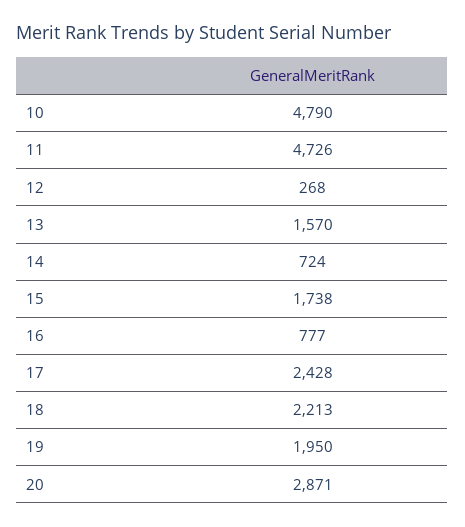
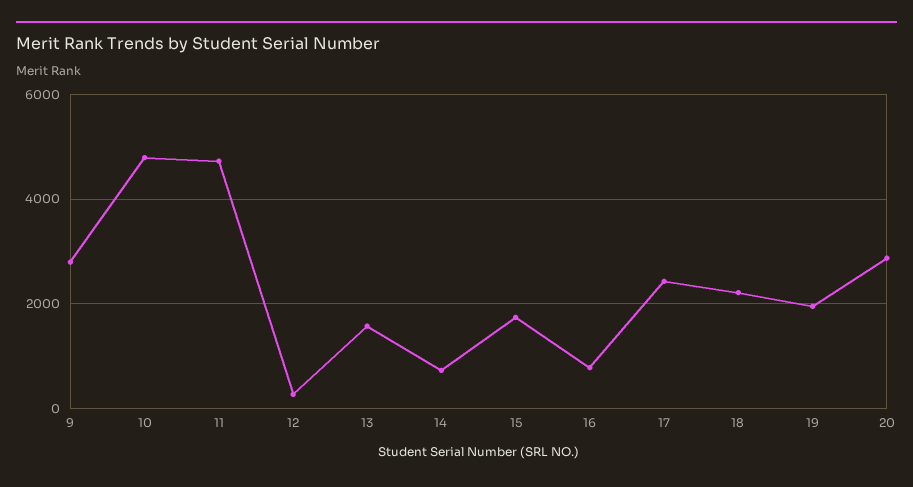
  {
    "10": 4790,
    "11": 4726,
    "12": 268,
    "13": 1570,
    "14": 724,
    "15": 1738,
    "16": 777,
    "17": 2428,
    "18": 2213,
    "19": 1950,
-   "20": 2871
+   "20": 2871,
+   "9": 2800
  }

